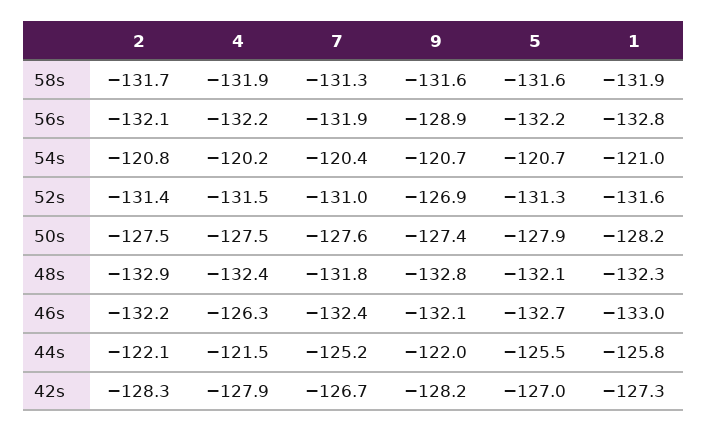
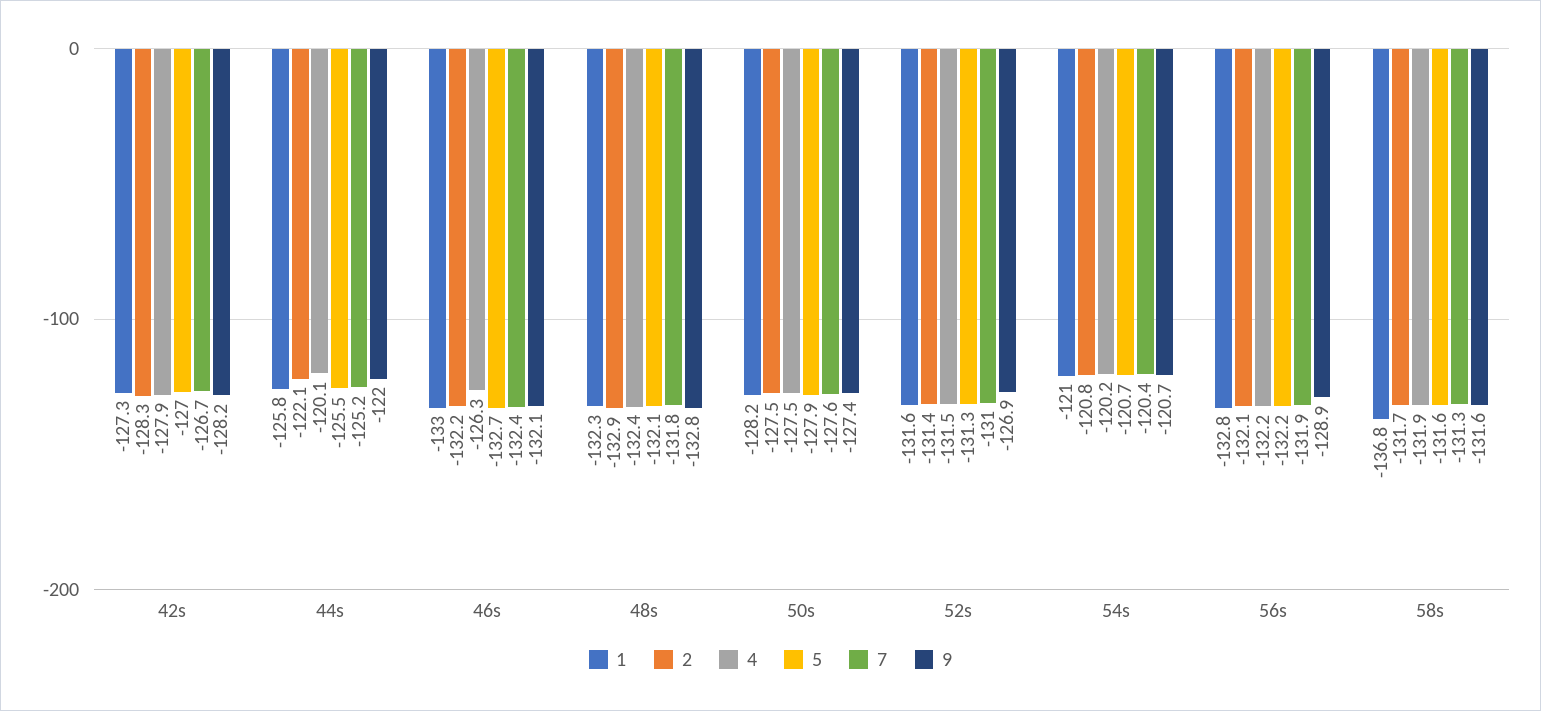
  {
    "2": {
      "58s": -131.7,
      "56s": -132.1,
      "54s": -120.8,
      "52s": -131.4,
      "50s": -127.5,
      "48s": -132.9,
      "46s": -132.2,
      "44s": -122.1,
      "42s": -128.3
    },
    "4": {
      "58s": -131.9,
      "56s": -132.2,
      "54s": -120.2,
      "52s": -131.5,
      "50s": -127.5,
      "48s": -132.4,
      "46s": -126.3,
-     "44s": -121.5,
+     "44s": -120.1,
      "42s": -127.9
    },
    "7": {
      "58s": -131.3,
      "56s": -131.9,
      "54s": -120.4,
      "52s": -131,
      "50s": -127.6,
      "48s": -131.8,
      "46s": -132.4,
      "44s": -125.2,
      "42s": -126.7
    },
    "9": {
      "58s": -131.6,
      "56s": -128.9,
      "54s": -120.7,
      "52s": -126.9,
      "50s": -127.4,
      "48s": -132.8,
      "46s": -132.1,
      "44s": -122,
      "42s": -128.2
    },
    "5": {
      "58s": -131.6,
      "56s": -132.2,
      "54s": -120.7,
      "52s": -131.3,
      "50s": -127.9,
      "48s": -132.1,
      "46s": -132.7,
      "44s": -125.5,
      "42s": -127
    },
    "1": {
-     "58s": -131.9,
+     "58s": -136.8,
      "56s": -132.8,
      "54s": -121,
      "52s": -131.6,
      "50s": -128.2,
      "48s": -132.3,
      "46s": -133,
      "44s": -125.8,
      "42s": -127.3
    }
  }

